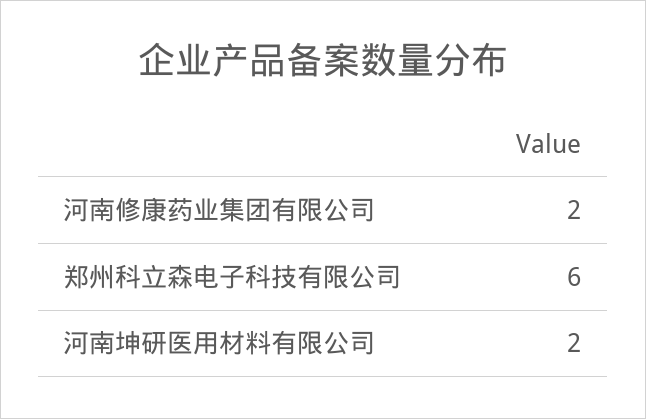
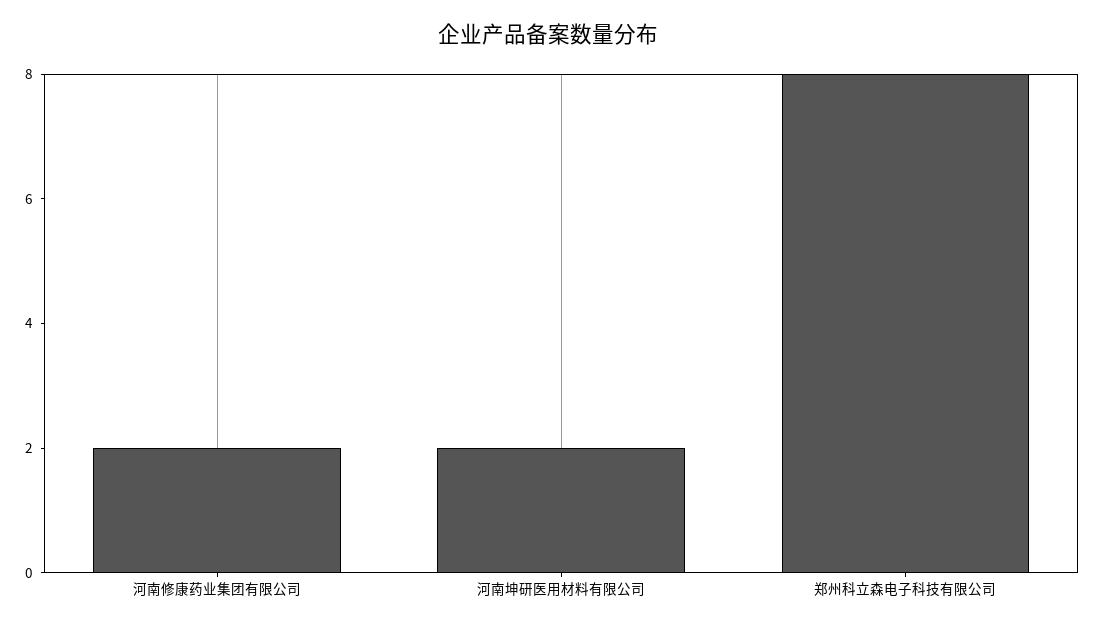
  {
    "河南修康药业集团有限公司": 2,
-   "郑州科立森电子科技有限公司": 6,
+   "郑州科立森电子科技有限公司": 8,
    "河南坤研医用材料有限公司": 2
  }

